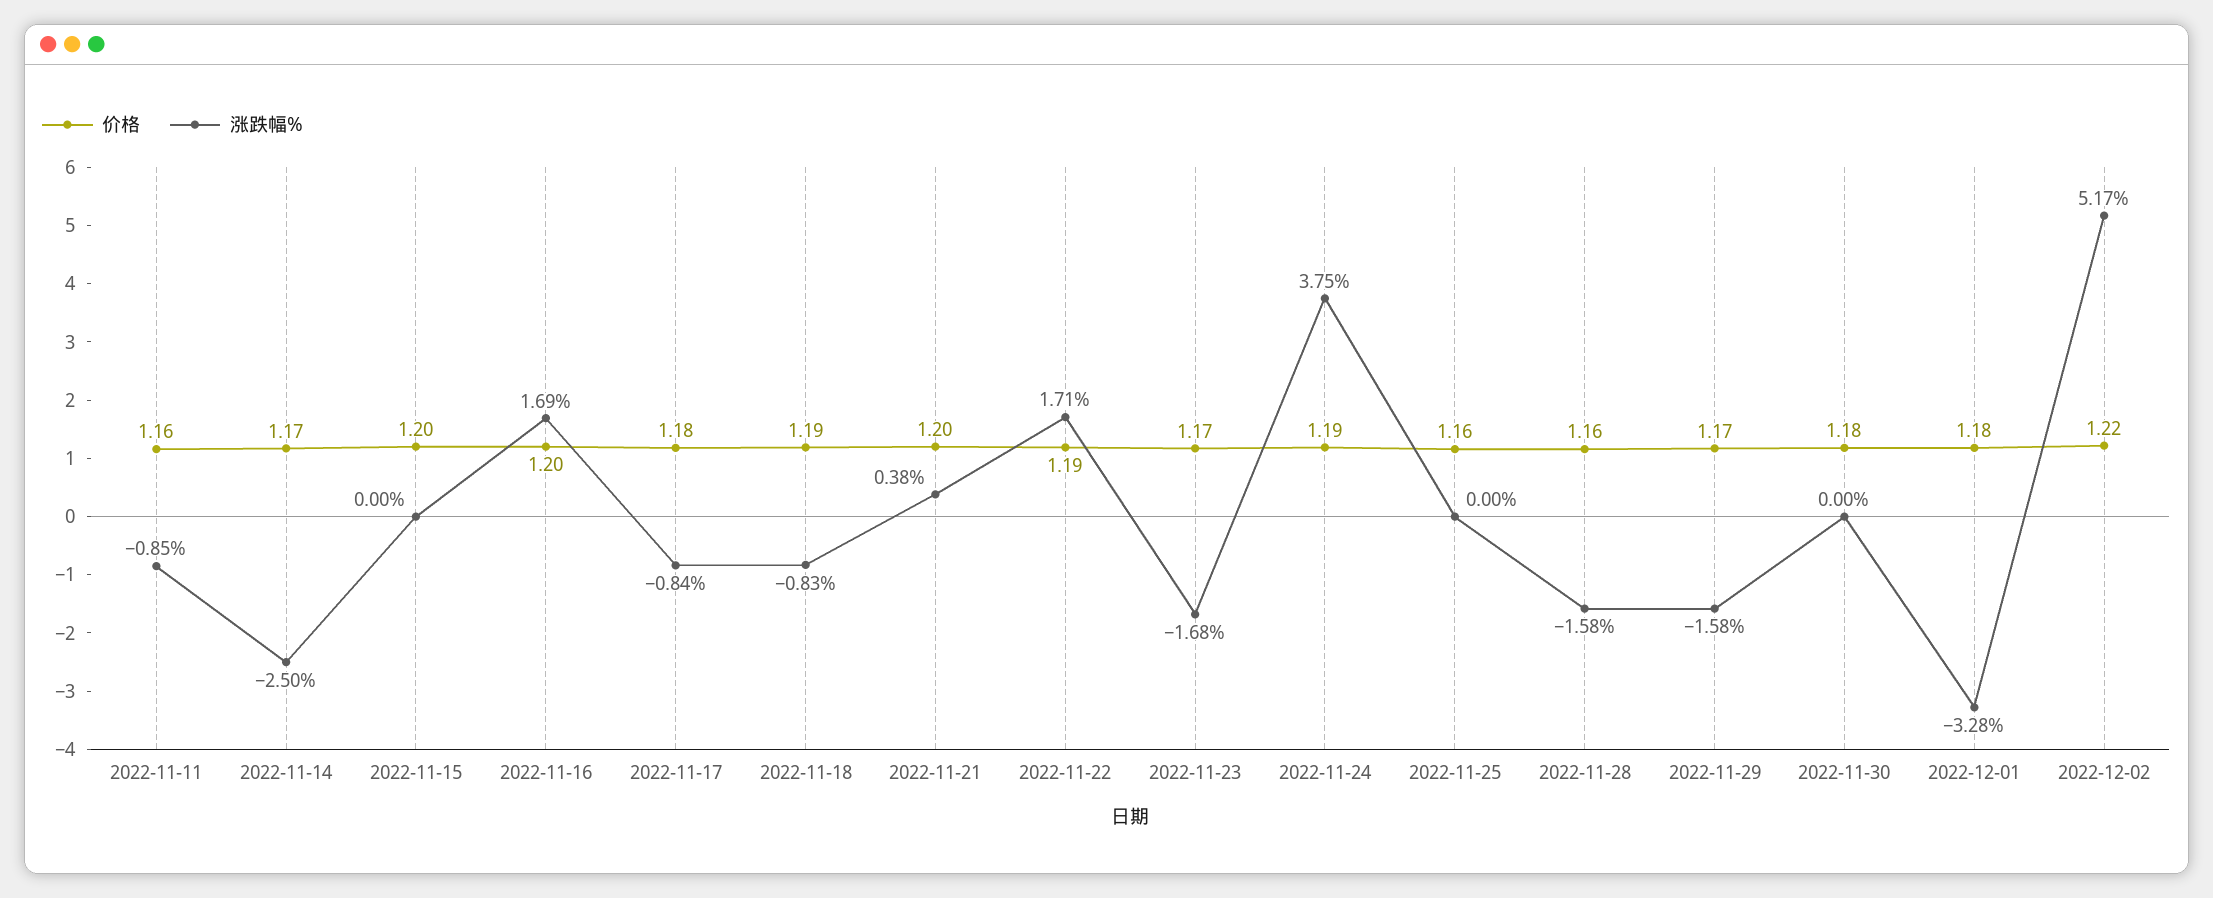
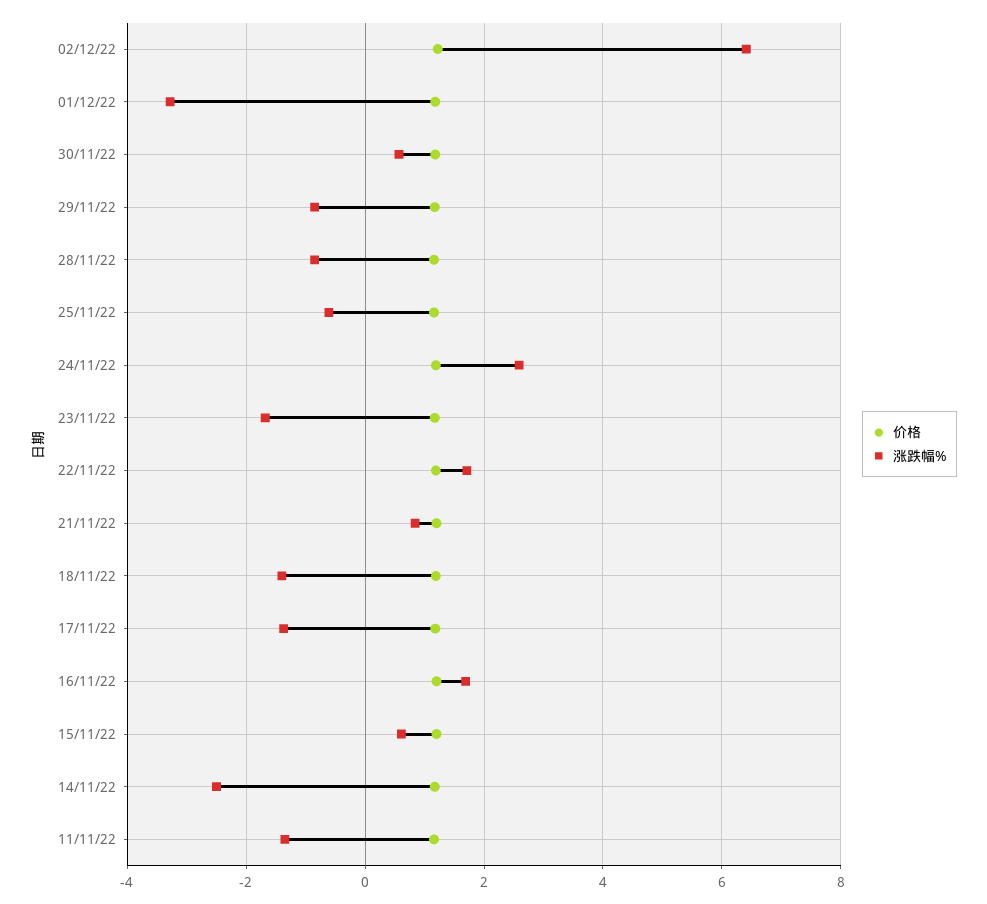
  {
    "价格": {
      "2022-11-11": 1.16,
      "2022-11-14": 1.17,
      "2022-11-15": 1.2,
      "2022-11-16": 1.2,
      "2022-11-17": 1.18,
      "2022-11-18": 1.19,
      "2022-11-21": 1.2,
      "2022-11-22": 1.19,
      "2022-11-23": 1.17,
      "2022-11-24": 1.19,
      "2022-11-25": 1.16,
      "2022-11-28": 1.16,
      "2022-11-29": 1.17,
      "2022-11-30": 1.18,
      "2022-12-01": 1.18,
      "2022-12-02": 1.22
    },
    "涨跌幅%": {
-     "2022-11-11": -0.85,
+     "2022-11-11": -1.4,
      "2022-11-14": -2.5,
-     "2022-11-15": 0,
+     "2022-11-15": 0.6,
      "2022-11-16": 1.69,
-     "2022-11-17": -0.84,
+     "2022-11-17": -1.4,
-     "2022-11-18": -0.83,
+     "2022-11-18": -1.4,
-     "2022-11-21": 0.38,
+     "2022-11-21": 0.8,
      "2022-11-22": 1.71,
      "2022-11-23": -1.68,
-     "2022-11-24": 3.75,
+     "2022-11-24": 2.6,
-     "2022-11-25": 0,
+     "2022-11-25": -0.6,
-     "2022-11-28": -1.58,
+     "2022-11-28": -0.8,
-     "2022-11-29": -1.58,
+     "2022-11-29": -0.8,
-     "2022-11-30": 0,
+     "2022-11-30": 0.6,
      "2022-12-01": -3.28,
-     "2022-12-02": 5.17
+     "2022-12-02": 6.4
    }
  }

